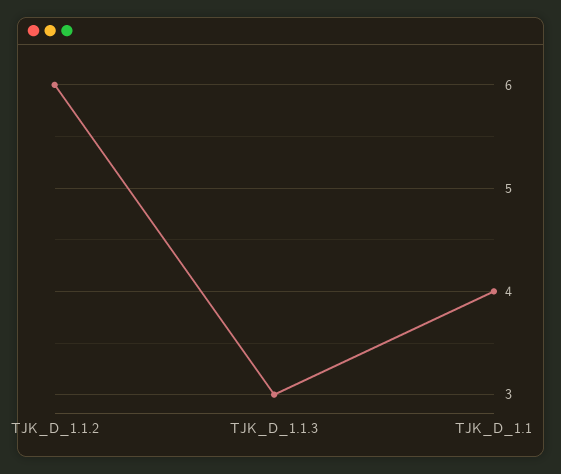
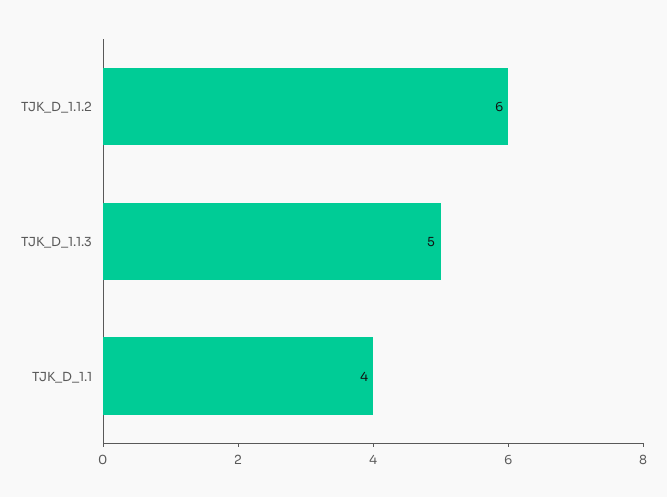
  {
    "TJK_D_1.1.2": 6,
-   "TJK_D_1.1.3": 3,
+   "TJK_D_1.1.3": 5,
    "TJK_D_1.1": 4
  }

